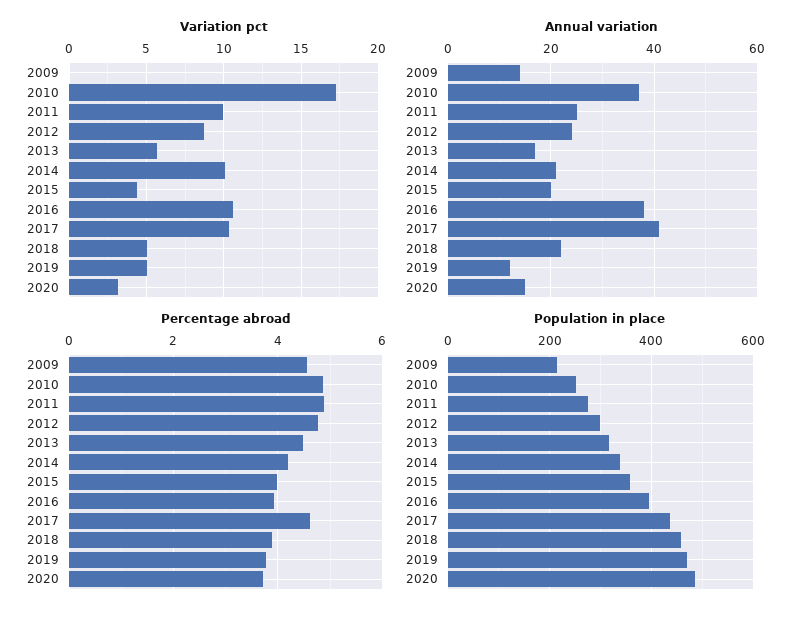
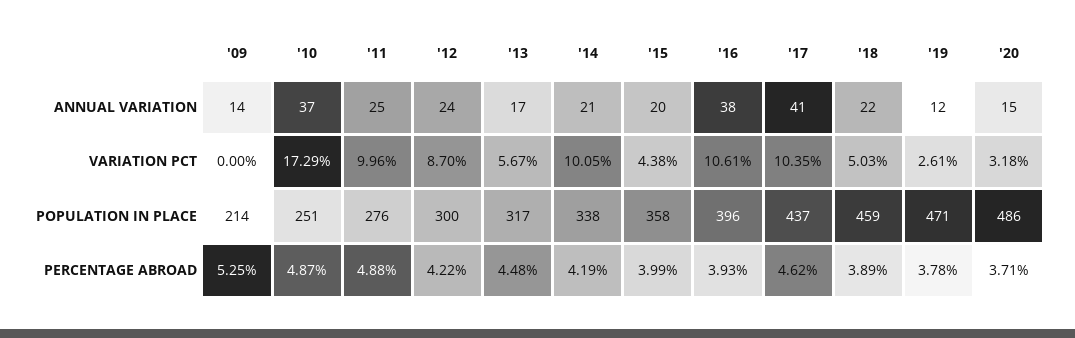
  {
    "Variation pct": {
      "2009": 0,
      "2010": 17.29,
      "2011": 9.96,
      "2012": 8.7,
      "2013": 5.67,
      "2014": 10.05,
      "2015": 4.38,
      "2016": 10.61,
      "2017": 10.35,
      "2018": 5.03,
-     "2019": 5,
+     "2019": 2.61,
      "2020": 3.18
    },
    "Annual variation": {
      "2009": 14,
      "2010": 37,
      "2011": 25,
      "2012": 24,
      "2013": 17,
      "2014": 21,
      "2015": 20,
      "2016": 38,
      "2017": 41,
      "2018": 22,
      "2019": 12,
      "2020": 15
    },
    "Percentage abroad": {
-     "2009": 4.6,
+     "2009": 5.25,
      "2010": 4.87,
      "2011": 4.88,
-     "2012": 4.8,
+     "2012": 4.22,
      "2013": 4.48,
      "2014": 4.19,
      "2015": 3.99,
      "2016": 3.93,
      "2017": 4.62,
      "2018": 3.89,
      "2019": 3.78,
      "2020": 3.71
    },
    "Population in place": {
      "2009": 214,
      "2010": 251,
      "2011": 276,
      "2012": 300,
      "2013": 317,
      "2014": 338,
      "2015": 358,
      "2016": 396,
      "2017": 437,
      "2018": 459,
      "2019": 471,
      "2020": 486
    }
  }

